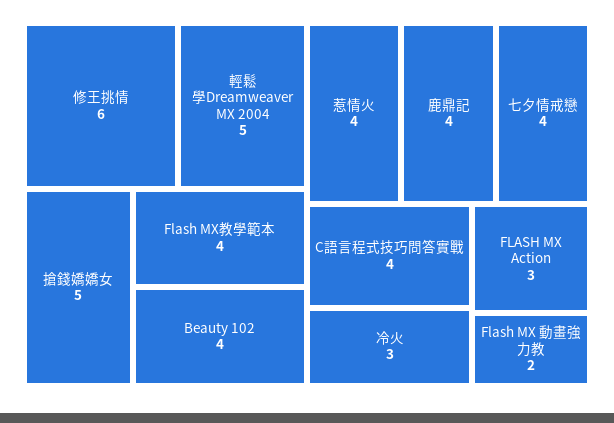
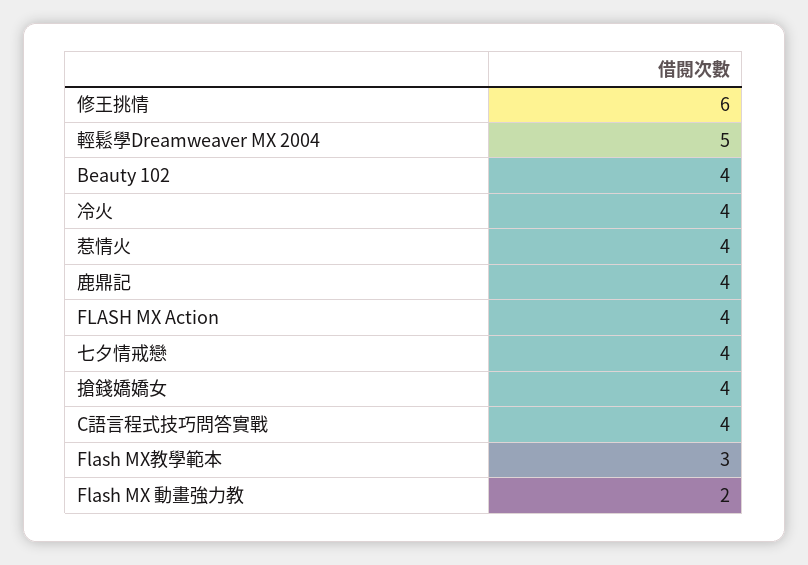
  {
    "修王挑情": 6,
    "輕鬆學Dreamweaver MX 2004": 5,
-   "搶錢嬌嬌女": 5,
+   "搶錢嬌嬌女": 4,
-   "Flash MX教學範本": 4,
+   "Flash MX教學範本": 3,
    "Beauty 102": 4,
    "惹情火": 4,
    "鹿鼎記": 4,
    "七夕情戒戀": 4,
    "C語言程式技巧問答實戰": 4,
-   "冷火": 3,
+   "冷火": 4,
-   "FLASH MX Action": 3,
+   "FLASH MX Action": 4,
    "Flash MX 動畫強力教": 2
  }

